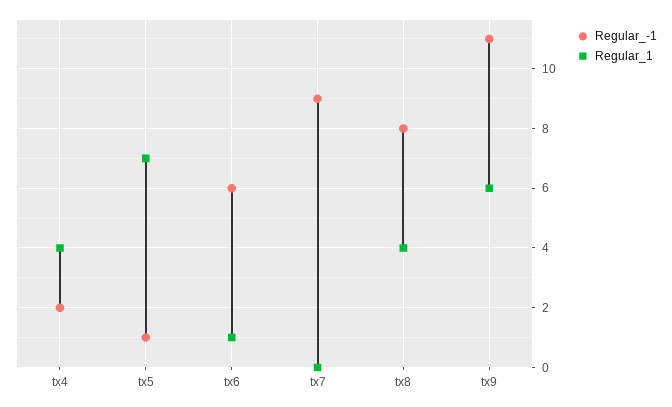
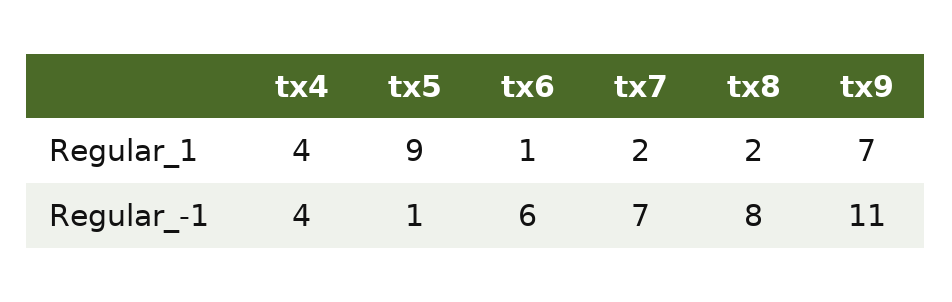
  {
    "Regular_-1": {
-     "tx4": 2,
+     "tx4": 4,
      "tx5": 1,
      "tx6": 6,
-     "tx7": 9,
+     "tx7": 7,
      "tx8": 8,
      "tx9": 11
    },
    "Regular_1": {
      "tx4": 4,
-     "tx5": 7,
+     "tx5": 9,
      "tx6": 1,
-     "tx7": 0,
+     "tx7": 2,
-     "tx8": 4,
+     "tx8": 2,
-     "tx9": 6
+     "tx9": 7
    }
  }

